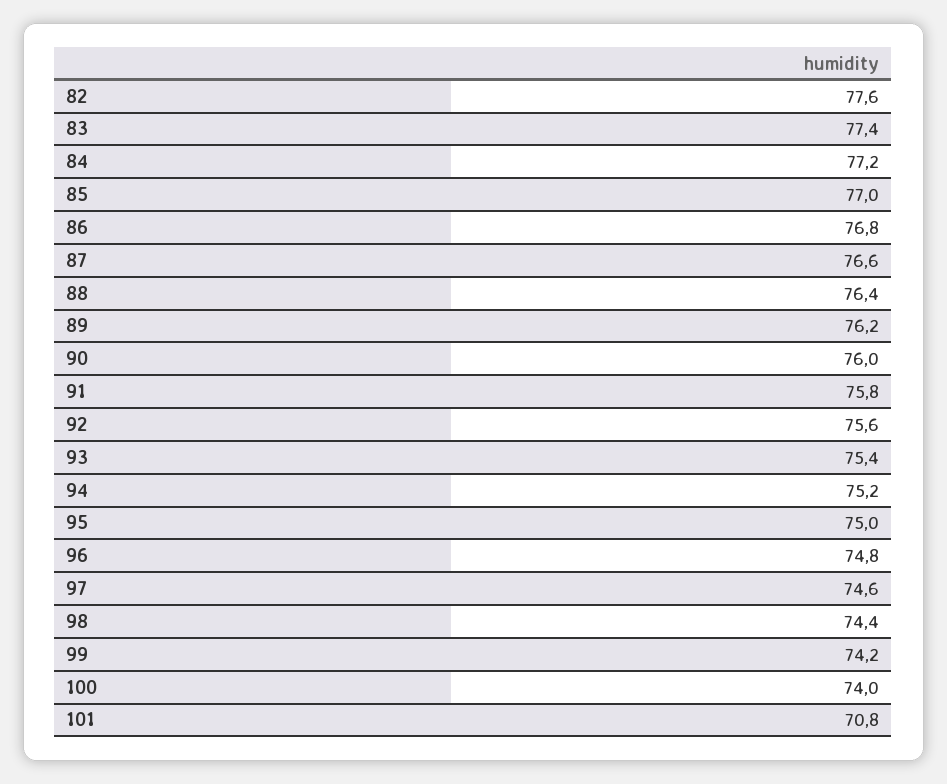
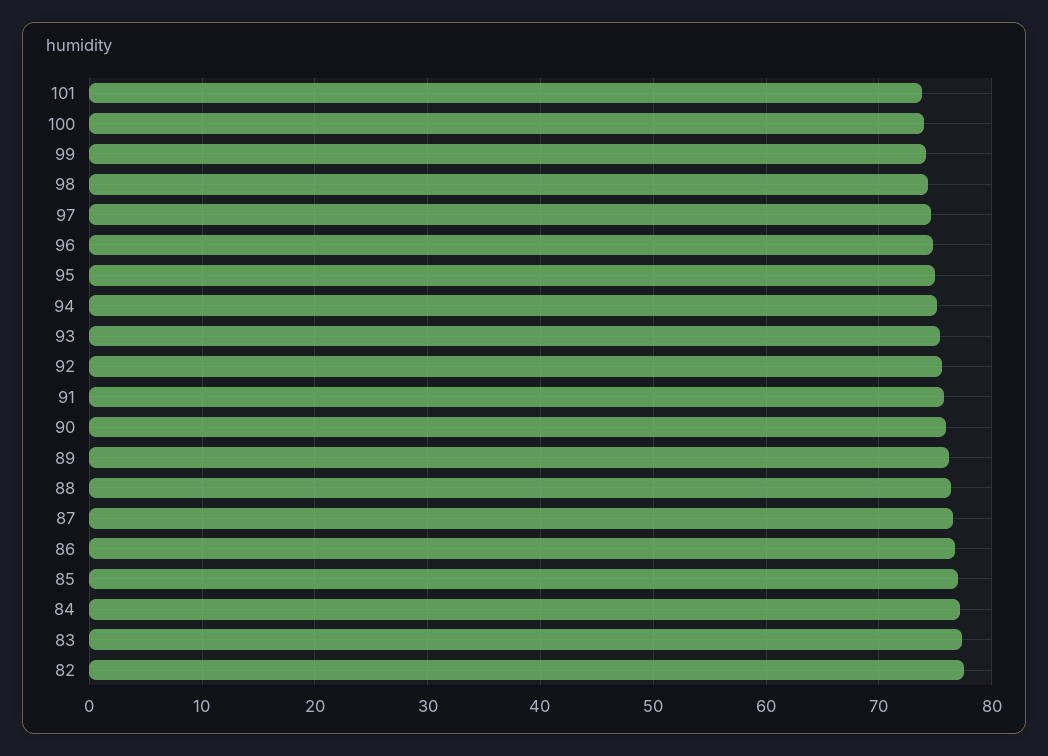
  {
    "82": 77.6,
    "83": 77.4,
    "84": 77.2,
    "85": 77,
    "86": 76.8,
    "87": 76.6,
    "88": 76.4,
    "89": 76.2,
    "90": 76,
    "91": 75.8,
    "92": 75.6,
    "93": 75.4,
    "94": 75.2,
    "95": 75,
    "96": 74.8,
    "97": 74.6,
    "98": 74.4,
    "99": 74.2,
    "100": 74,
-   "101": 70.8
+   "101": 74
  }

